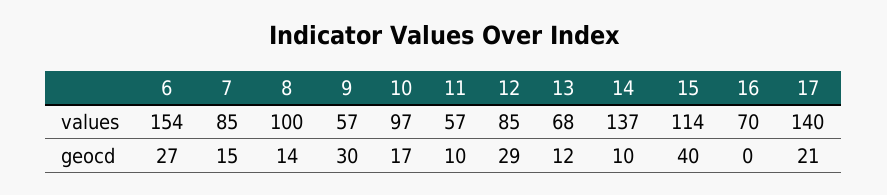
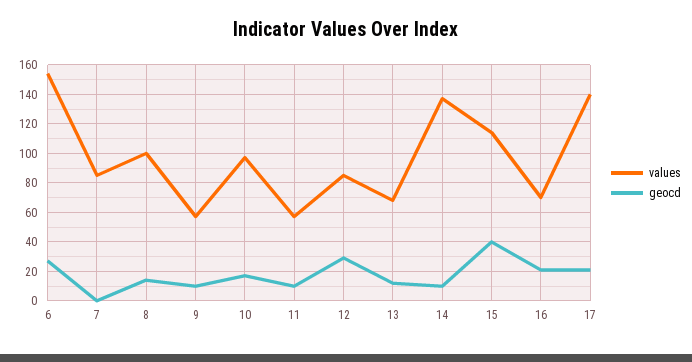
  {
    "values": {
      "6": 154,
      "7": 85,
      "8": 100,
      "9": 57,
      "10": 97,
      "11": 57,
      "12": 85,
      "13": 68,
      "14": 137,
      "15": 114,
      "16": 70,
      "17": 140
    },
    "geocd": {
      "6": 27,
-     "7": 15,
+     "7": 0,
      "8": 14,
-     "9": 30,
+     "9": 10,
      "10": 17,
      "11": 10,
      "12": 29,
      "13": 12,
      "14": 10,
      "15": 40,
-     "16": 0,
+     "16": 20,
      "17": 21
    }
  }

